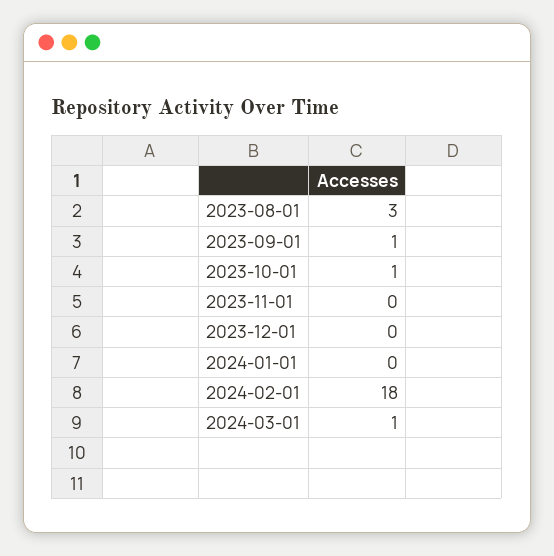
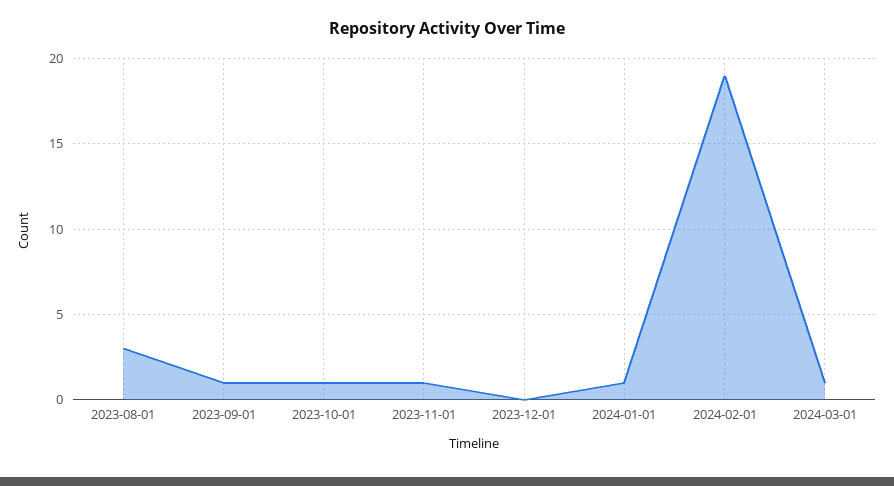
  {
    "2023-08-01": 3,
    "2023-09-01": 1,
    "2023-10-01": 1,
-   "2023-11-01": 0,
+   "2023-11-01": 1,
    "2023-12-01": 0,
-   "2024-01-01": 0,
+   "2024-01-01": 1,
-   "2024-02-01": 18,
+   "2024-02-01": 19,
    "2024-03-01": 1
  }

